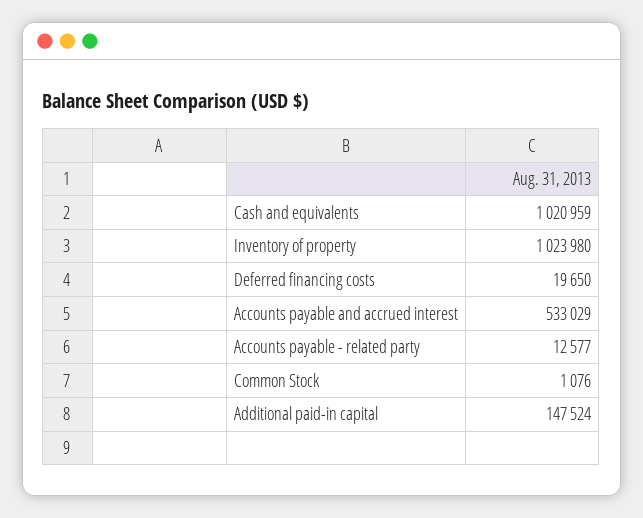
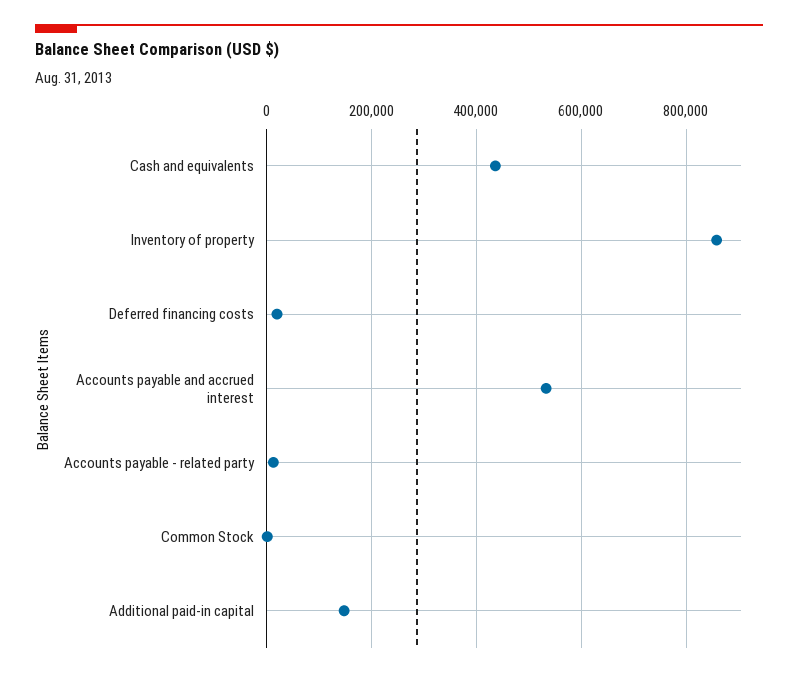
  {
-   "Cash and equivalents": 1020959,
+   "Cash and equivalents": 440000,
-   "Inventory of property": 1023980,
+   "Inventory of property": 860000,
    "Deferred financing costs": 19650,
    "Accounts payable and accrued interest": 533029,
    "Accounts payable - related party": 12577,
    "Common Stock": 1076,
    "Additional paid-in capital": 147524
  }

